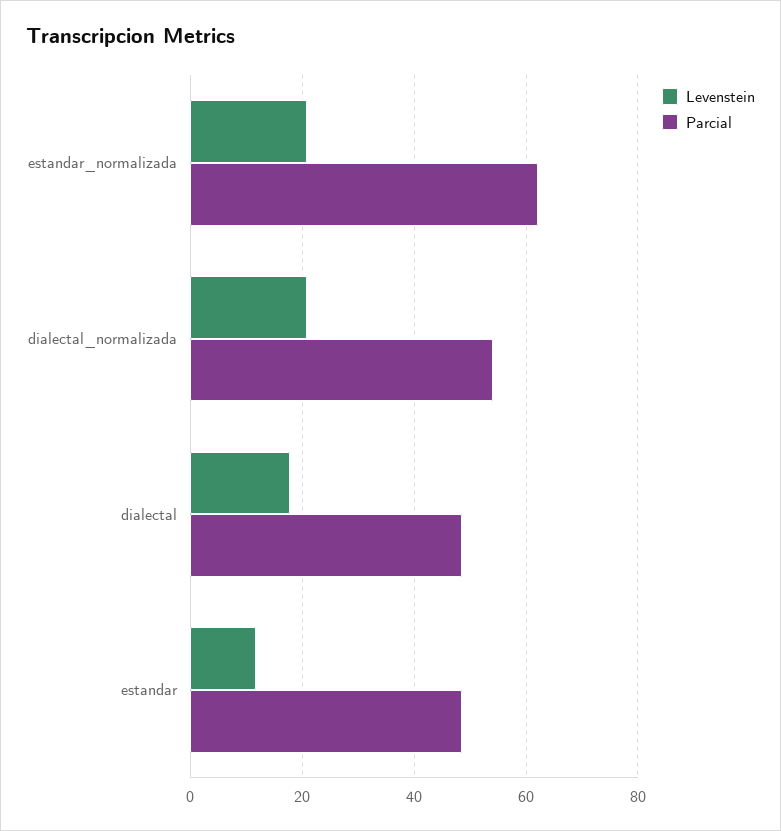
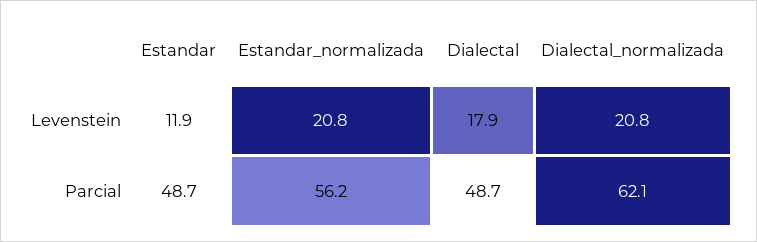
  {
    "Levenstein": {
      "estandar_normalizada": 20.8,
      "dialectal_normalizada": 20.8,
      "dialectal": 17.9,
      "estandar": 11.9
    },
    "Parcial": {
-     "estandar_normalizada": 62,
+     "estandar_normalizada": 56.2,
-     "dialectal_normalizada": 54,
+     "dialectal_normalizada": 62.1,
      "dialectal": 48.7,
      "estandar": 48.7
    }
  }

